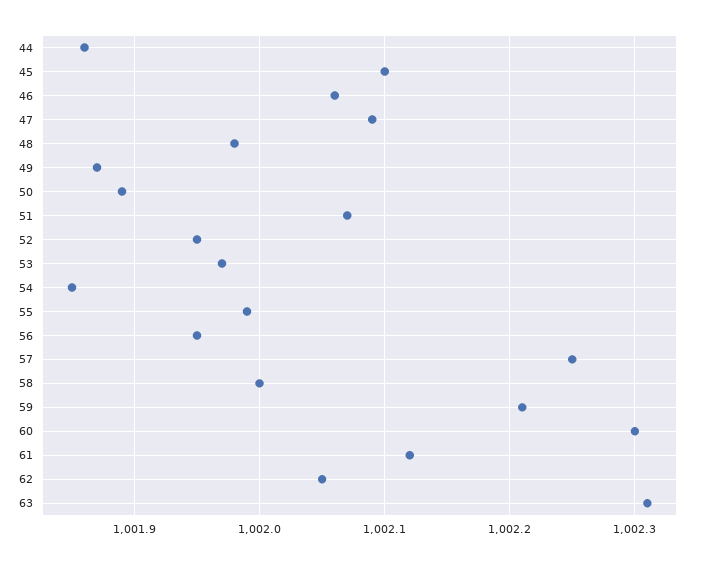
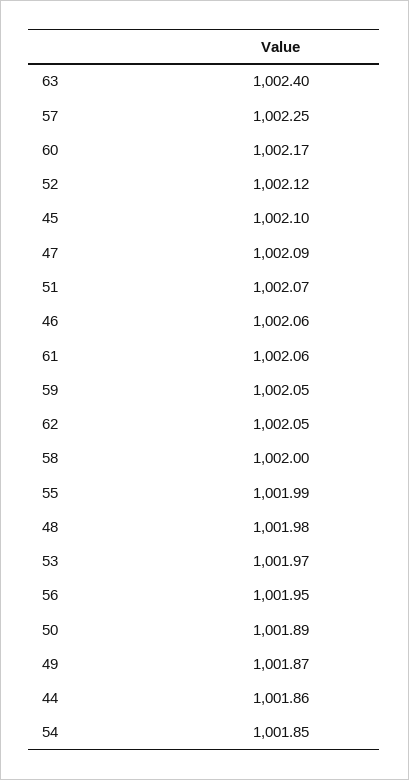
  {
    "44": 1001.86,
    "45": 1002.1,
    "46": 1002.06,
    "47": 1002.09,
    "48": 1001.98,
    "49": 1001.87,
    "50": 1001.89,
    "51": 1002.07,
-   "52": 1001.95,
+   "52": 1002.12,
    "53": 1001.97,
    "54": 1001.85,
    "55": 1001.99,
    "56": 1001.95,
    "57": 1002.25,
    "58": 1002,
-   "59": 1002.21,
+   "59": 1002.05,
-   "60": 1002.3,
+   "60": 1002.17,
-   "61": 1002.12,
+   "61": 1002.06,
    "62": 1002.05,
-   "63": 1002.31
+   "63": 1002.4
  }

